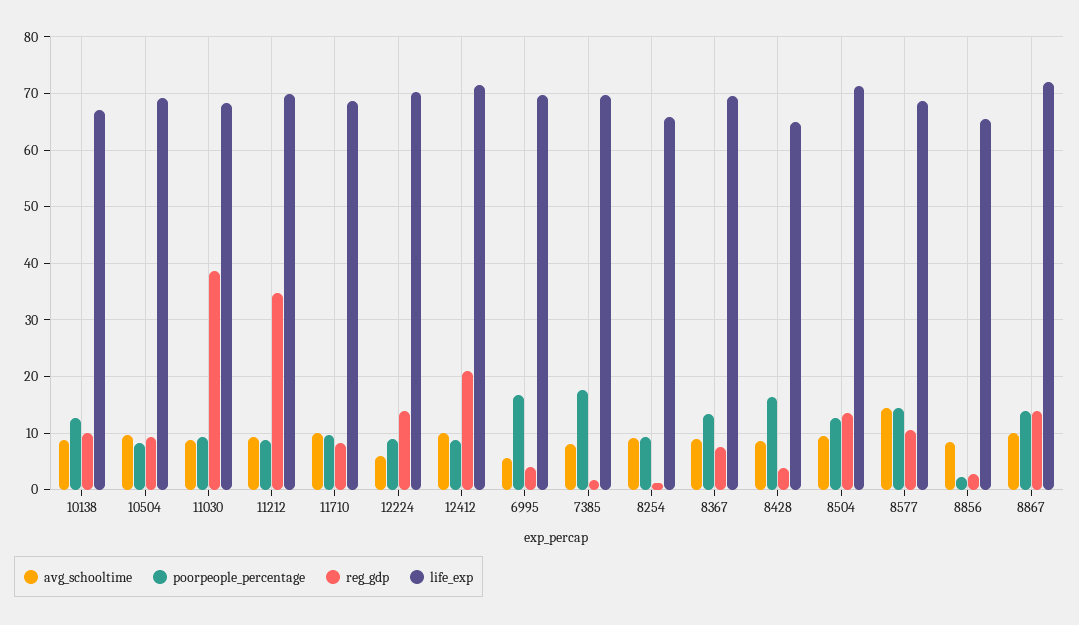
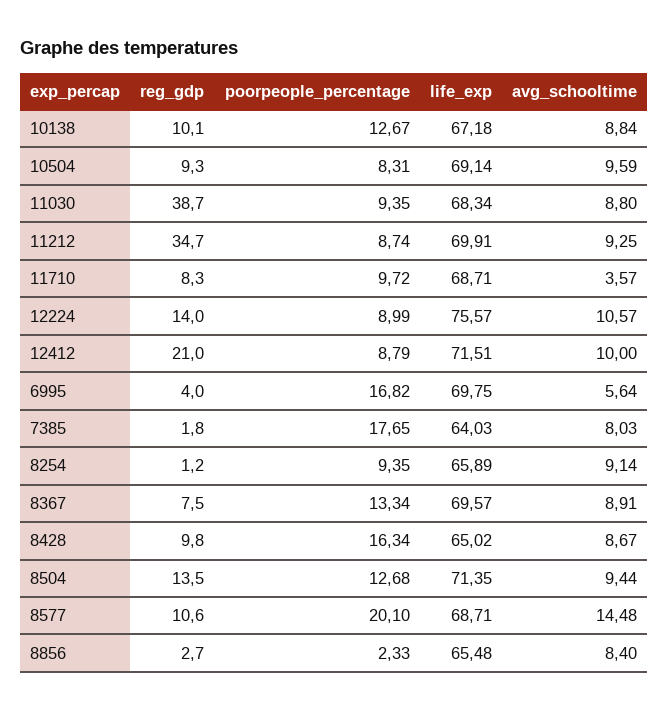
  {
    "avg_schooltime": {
      "10138": 8.84,
      "10504": 9.59,
      "11030": 8.8,
      "11212": 9.25,
-     "11710": 10,
+     "11710": 3.57,
-     "12224": 6,
+     "12224": 10.57,
      "12412": 10,
      "6995": 5.64,
      "7385": 8.03,
      "8254": 9.14,
      "8367": 8.91,
      "8428": 8.67,
      "8504": 9.44,
      "8577": 14.48,
-     "8856": 8.4,
+     "8856": 8.4
-     "8867": 10
    },
    "poorpeople_percentage": {
      "10138": 12.67,
      "10504": 8.31,
      "11030": 9.35,
      "11212": 8.74,
      "11710": 9.72,
      "12224": 8.99,
      "12412": 8.79,
      "6995": 16.82,
      "7385": 17.65,
      "8254": 9.35,
      "8367": 13.34,
      "8428": 16.34,
      "8504": 12.68,
-     "8577": 14,
+     "8577": 20.1,
-     "8856": 2.33,
+     "8856": 2.33
-     "8867": 14
    },
    "reg_gdp": {
      "10138": 10.1,
      "10504": 9.3,
      "11030": 38.7,
      "11212": 34.7,
      "11710": 8.3,
      "12224": 14,
      "12412": 21,
      "6995": 4,
      "7385": 1.8,
      "8254": 1.2,
      "8367": 7.5,
-     "8428": 4,
+     "8428": 9.8,
      "8504": 13.5,
      "8577": 10.6,
-     "8856": 2.7,
+     "8856": 2.7
-     "8867": 14
    },
    "life_exp": {
      "10138": 67.18,
      "10504": 69.14,
      "11030": 68.34,
      "11212": 69.91,
      "11710": 68.71,
-     "12224": 70,
+     "12224": 75.57,
      "12412": 71.51,
      "6995": 69.75,
-     "7385": 70,
+     "7385": 64.03,
      "8254": 65.89,
      "8367": 69.57,
      "8428": 65.02,
      "8504": 71.35,
      "8577": 68.71,
-     "8856": 65.48,
+     "8856": 65.48
-     "8867": 72
    }
  }

